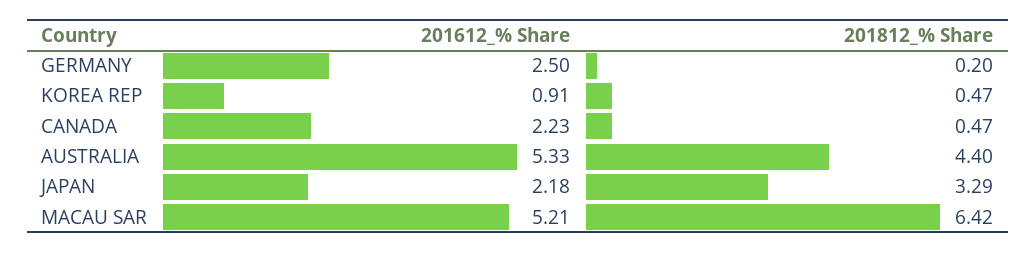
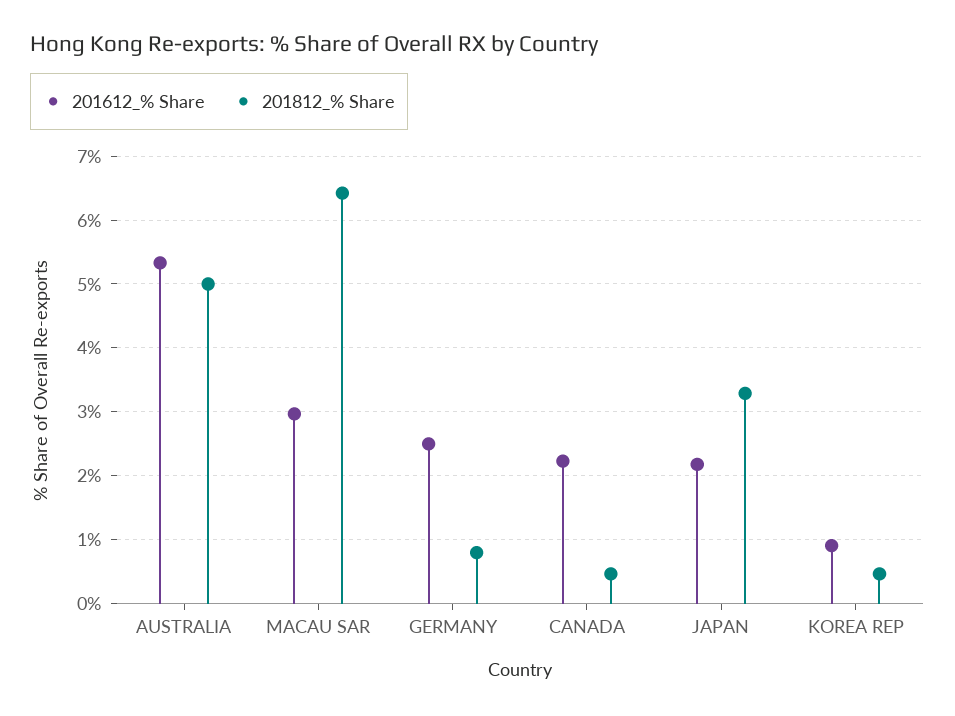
  {
    "201612_% Share": {
      "GERMANY": 2.5,
      "KOREA REP": 0.91,
      "CANADA": 2.23,
      "AUSTRALIA": 5.33,
      "JAPAN": 2.18,
-     "MACAU SAR": 5.21
+     "MACAU SAR": 3
    },
    "201812_% Share": {
-     "GERMANY": 0.2,
+     "GERMANY": 0.8,
      "KOREA REP": 0.47,
      "CANADA": 0.47,
-     "AUSTRALIA": 4.4,
+     "AUSTRALIA": 5,
      "JAPAN": 3.29,
      "MACAU SAR": 6.42
    }
  }

